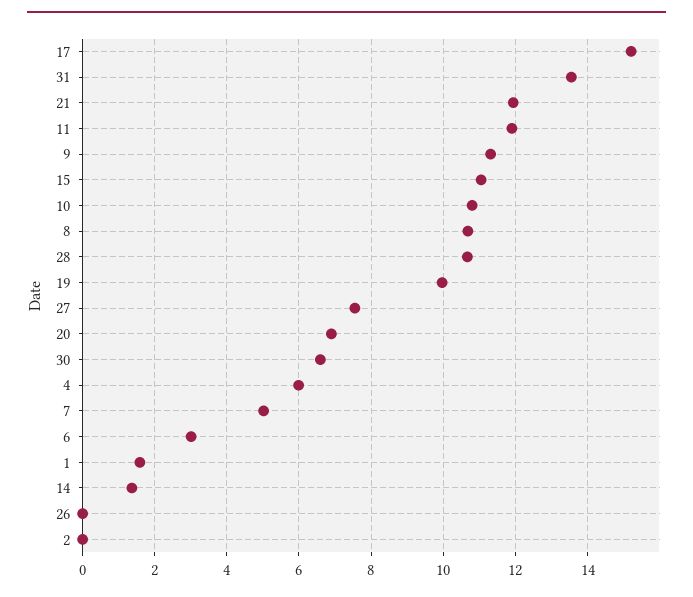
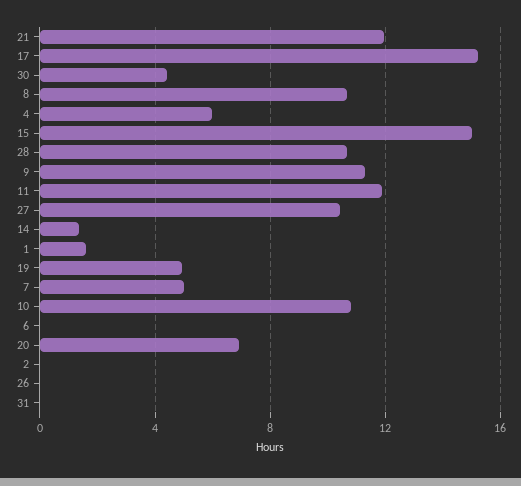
  {
    "17": 15.2,
-   "31": 13.6,
+   "31": 0,
    "21": 12,
    "11": 12,
    "9": 11.4,
-   "15": 11,
+   "15": 15,
    "10": 10.8,
    "8": 10.6,
    "28": 10.6,
-   "19": 10,
+   "19": 5,
-   "27": 7.6,
+   "27": 10.5,
    "20": 7,
-   "30": 6.6,
+   "30": 4.5,
    "4": 6,
    "7": 5,
-   "6": 3,
+   "6": 0,
    "1": 1.6,
    "14": 1.4,
    "26": 0,
    "2": 0
  }

